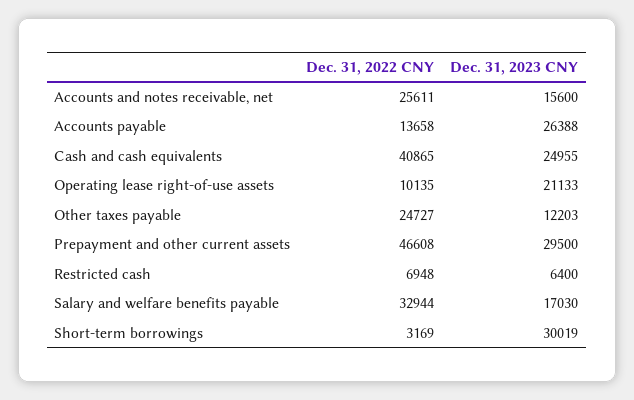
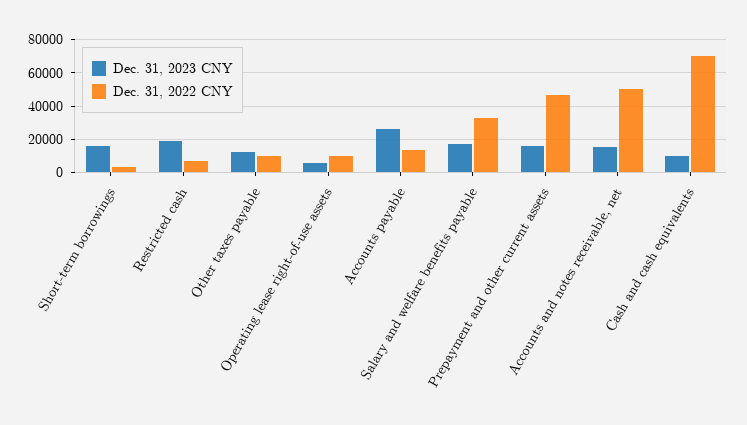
  {
    "Dec. 31, 2022 CNY": {
-     "Accounts and notes receivable, net": 25611,
+     "Accounts and notes receivable, net": 50000,
      "Accounts payable": 13658,
-     "Cash and cash equivalents": 40865,
+     "Cash and cash equivalents": 70000,
      "Operating lease right-of-use assets": 10135,
-     "Other taxes payable": 24727,
+     "Other taxes payable": 10000,
      "Prepayment and other current assets": 46608,
      "Restricted cash": 6948,
      "Salary and welfare benefits payable": 32944,
      "Short-term borrowings": 3169
    },
    "Dec. 31, 2023 CNY": {
      "Accounts and notes receivable, net": 15600,
      "Accounts payable": 26388,
-     "Cash and cash equivalents": 24955,
+     "Cash and cash equivalents": 10000,
-     "Operating lease right-of-use assets": 21133,
+     "Operating lease right-of-use assets": 5000,
      "Other taxes payable": 12203,
-     "Prepayment and other current assets": 29500,
+     "Prepayment and other current assets": 15000,
-     "Restricted cash": 6400,
+     "Restricted cash": 20000,
      "Salary and welfare benefits payable": 17030,
-     "Short-term borrowings": 30019
+     "Short-term borrowings": 15000
    }
  }

